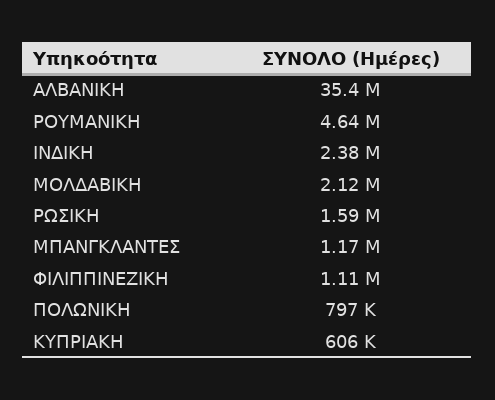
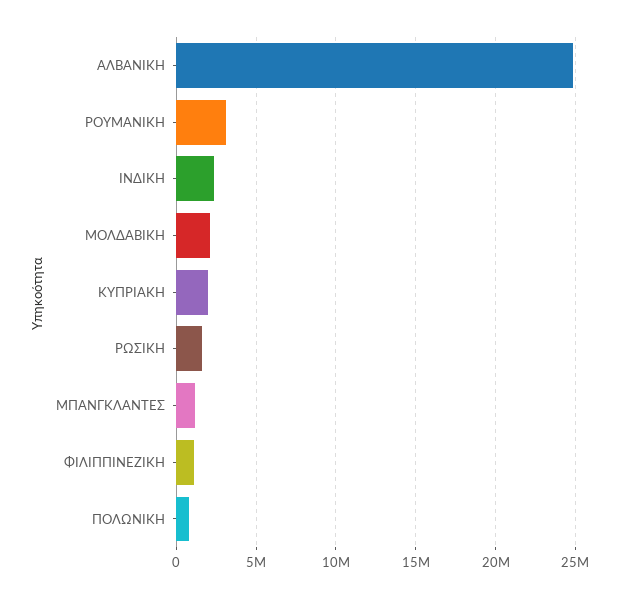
  {
-   "ΑΛΒΑΝΙΚΗ": 35400000,
+   "ΑΛΒΑΝΙΚΗ": 25000000,
-   "ΡΟΥΜΑΝΙΚΗ": 4640000,
+   "ΡΟΥΜΑΝΙΚΗ": 3000000,
    "ΙΝΔΙΚΗ": 2380000,
    "ΜΟΛΔΑΒΙΚΗ": 2120000,
    "ΡΩΣΙΚΗ": 1590000,
    "ΜΠΑΝΓΚΛΑΝΤΕΣ": 1170000,
    "ΦΙΛΙΠΠΙΝΕΖΙΚΗ": 1110000,
    "ΠΟΛΩΝΙΚΗ": 797000,
-   "ΚΥΠΡΙΑΚΗ": 606000
+   "ΚΥΠΡΙΑΚΗ": 2000000
  }

